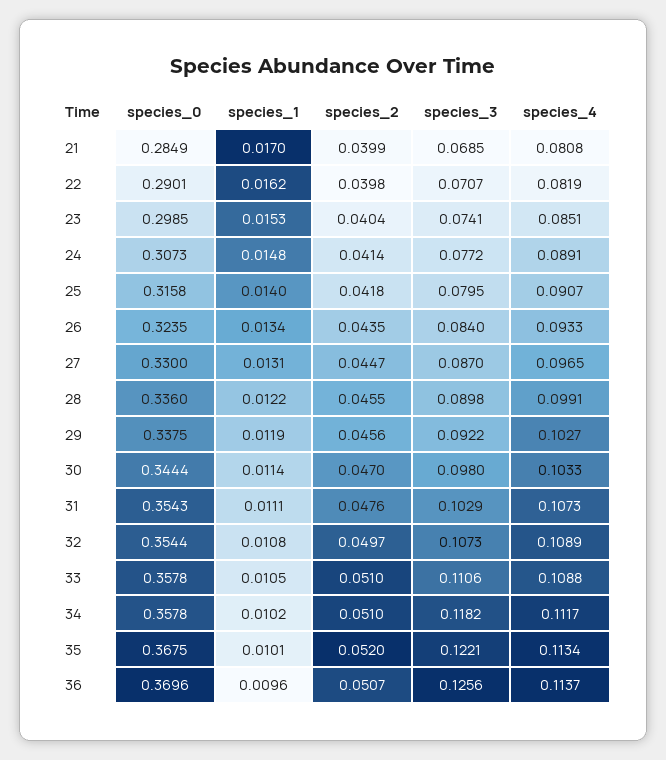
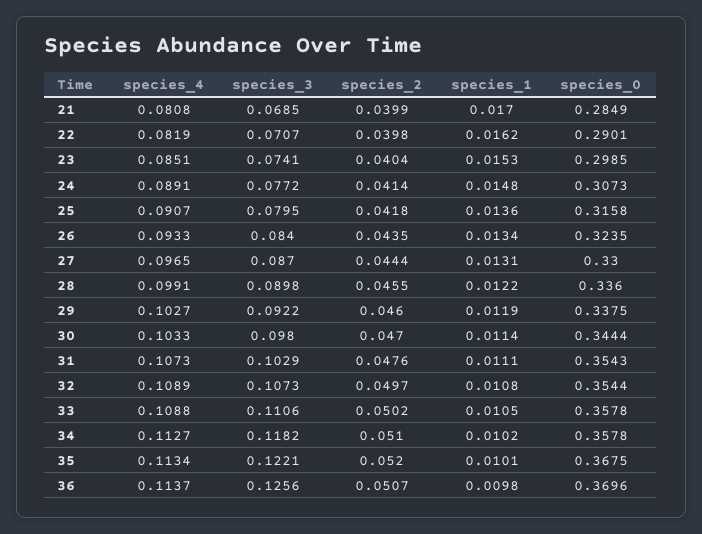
  {
    "species_0": {
      "21": 0.2849,
      "22": 0.2901,
      "23": 0.2985,
      "24": 0.3073,
      "25": 0.3158,
      "26": 0.3235,
      "27": 0.33,
      "28": 0.336,
      "29": 0.3375,
      "30": 0.3444,
      "31": 0.3543,
      "32": 0.3544,
      "33": 0.3578,
      "34": 0.3578,
      "35": 0.3675,
      "36": 0.3696
    },
    "species_1": {
      "21": 0.017,
      "22": 0.0162,
      "23": 0.0153,
      "24": 0.0148,
-     "25": 0.014,
+     "25": 0.0136,
      "26": 0.0134,
      "27": 0.0131,
      "28": 0.0122,
      "29": 0.0119,
      "30": 0.0114,
      "31": 0.0111,
      "32": 0.0108,
      "33": 0.0105,
      "34": 0.0102,
      "35": 0.0101,
-     "36": 0.0096
+     "36": 0.0098
    },
    "species_2": {
      "21": 0.0399,
      "22": 0.0398,
      "23": 0.0404,
      "24": 0.0414,
      "25": 0.0418,
      "26": 0.0435,
-     "27": 0.0447,
+     "27": 0.0444,
      "28": 0.0455,
-     "29": 0.0456,
+     "29": 0.046,
      "30": 0.047,
      "31": 0.0476,
      "32": 0.0497,
-     "33": 0.051,
+     "33": 0.0502,
      "34": 0.051,
      "35": 0.052,
      "36": 0.0507
    },
    "species_3": {
      "21": 0.0685,
      "22": 0.0707,
      "23": 0.0741,
      "24": 0.0772,
      "25": 0.0795,
      "26": 0.084,
      "27": 0.087,
      "28": 0.0898,
      "29": 0.0922,
      "30": 0.098,
      "31": 0.1029,
      "32": 0.1073,
      "33": 0.1106,
      "34": 0.1182,
      "35": 0.1221,
      "36": 0.1256
    },
    "species_4": {
      "21": 0.0808,
      "22": 0.0819,
      "23": 0.0851,
      "24": 0.0891,
      "25": 0.0907,
      "26": 0.0933,
      "27": 0.0965,
      "28": 0.0991,
      "29": 0.1027,
      "30": 0.1033,
      "31": 0.1073,
      "32": 0.1089,
      "33": 0.1088,
-     "34": 0.1117,
+     "34": 0.1127,
      "35": 0.1134,
      "36": 0.1137
    }
  }

